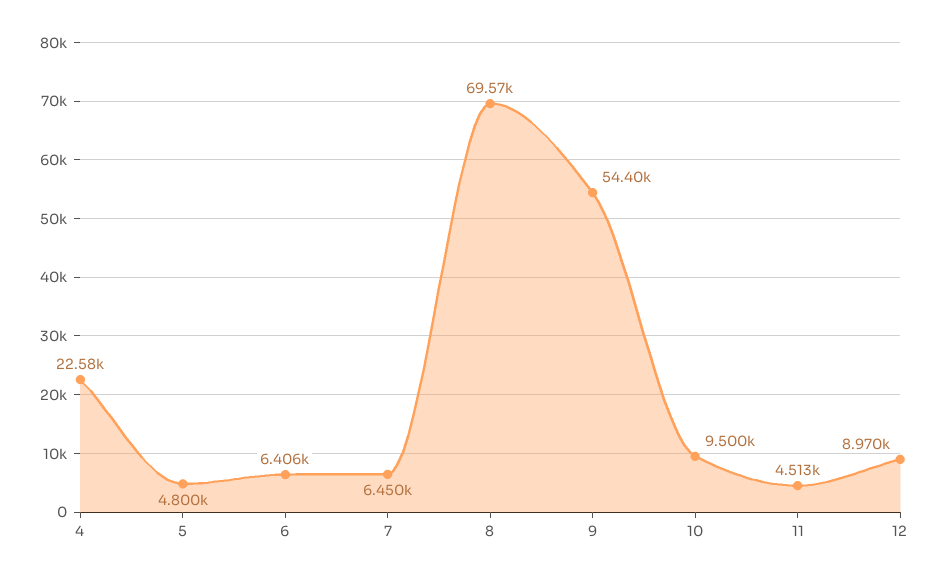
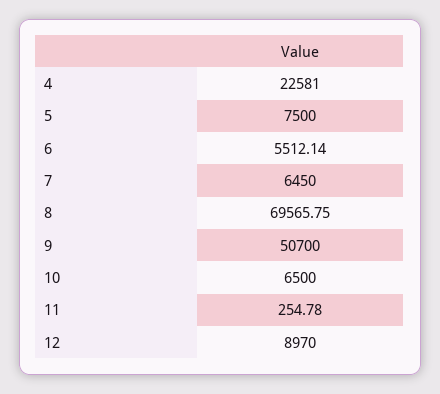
  {
    "4": 22581,
-   "5": 4800,
+   "5": 7500,
-   "6": 6406,
+   "6": 5512.14,
    "7": 6450,
    "8": 69565.75,
-   "9": 54400,
+   "9": 50700,
-   "10": 9500,
+   "10": 6500,
-   "11": 4513,
+   "11": 254.78,
    "12": 8970
  }

